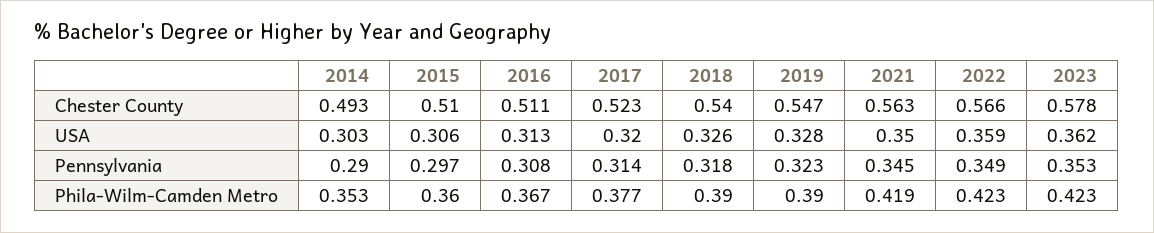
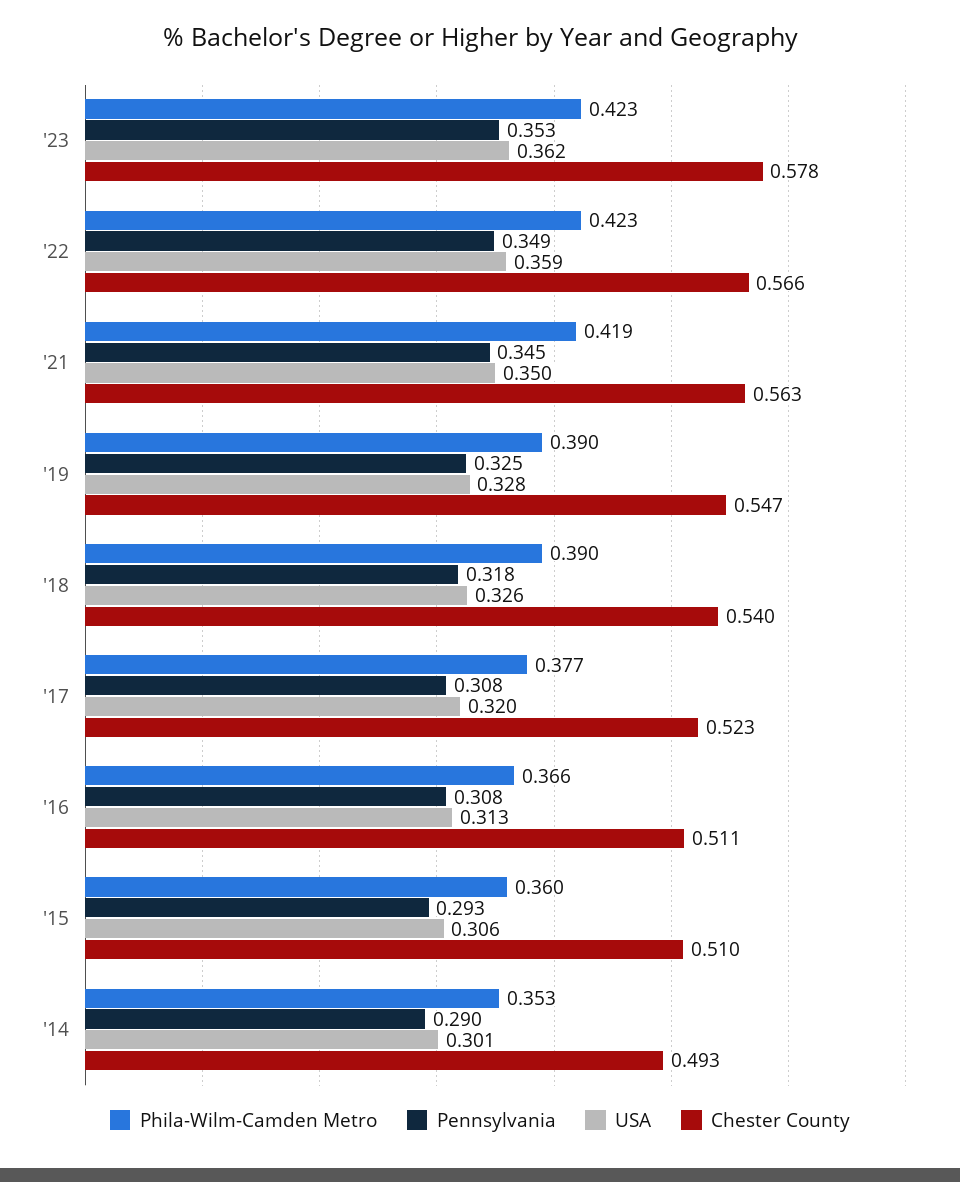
  {
    "Chester County": {
      "2014": 0.493,
      "2015": 0.51,
      "2016": 0.511,
      "2017": 0.523,
      "2018": 0.54,
      "2019": 0.547,
      "2021": 0.563,
      "2022": 0.566,
      "2023": 0.578
    },
    "USA": {
-     "2014": 0.303,
+     "2014": 0.301,
      "2015": 0.306,
      "2016": 0.313,
      "2017": 0.32,
      "2018": 0.326,
      "2019": 0.328,
      "2021": 0.35,
      "2022": 0.359,
      "2023": 0.362
    },
    "Pennsylvania": {
      "2014": 0.29,
-     "2015": 0.297,
+     "2015": 0.293,
      "2016": 0.308,
-     "2017": 0.314,
+     "2017": 0.308,
      "2018": 0.318,
-     "2019": 0.323,
+     "2019": 0.325,
      "2021": 0.345,
      "2022": 0.349,
      "2023": 0.353
    },
    "Phila-Wilm-Camden Metro": {
      "2014": 0.353,
      "2015": 0.36,
-     "2016": 0.367,
+     "2016": 0.366,
      "2017": 0.377,
      "2018": 0.39,
      "2019": 0.39,
      "2021": 0.419,
      "2022": 0.423,
      "2023": 0.423
    }
  }

